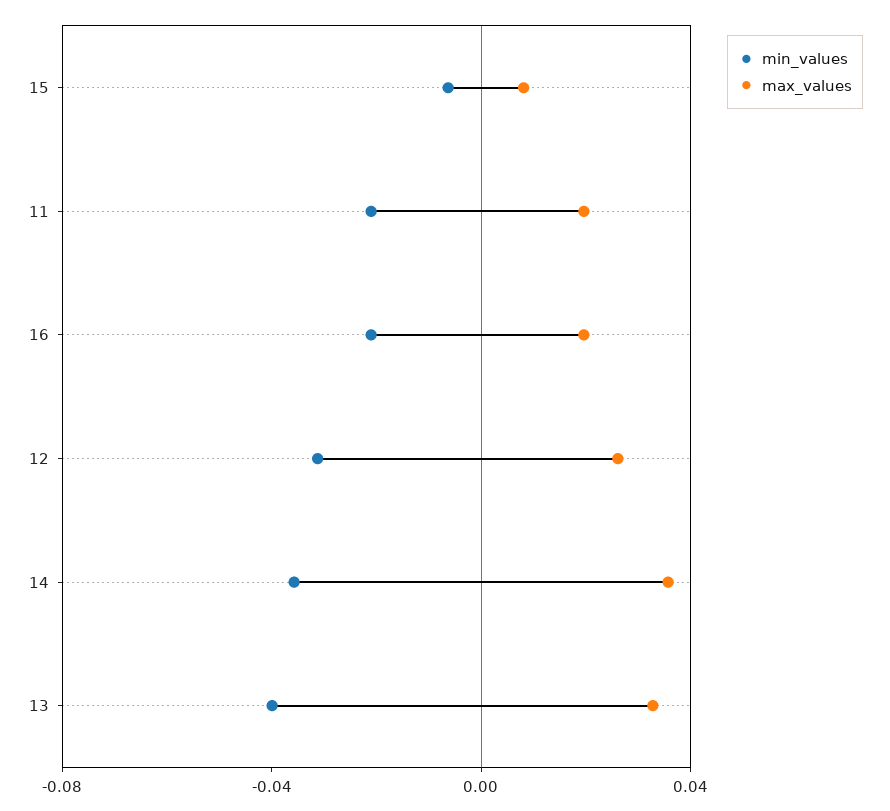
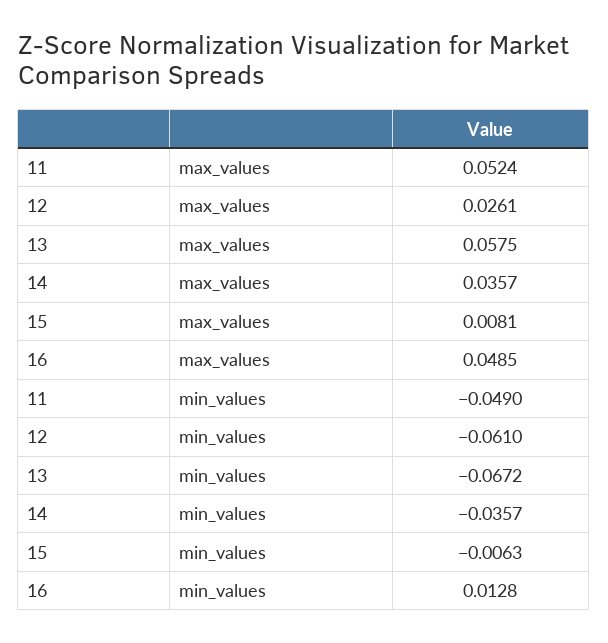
  {
    "min_values": {
      "15": -0.0063,
-     "11": -0.02,
+     "11": -0.049,
-     "16": -0.02,
+     "16": 0.0128,
-     "12": -0.03,
+     "12": -0.061,
      "14": -0.0357,
-     "13": -0.04
+     "13": -0.0672
    },
    "max_values": {
      "15": 0.0081,
-     "11": 0.02,
+     "11": 0.0524,
-     "16": 0.02,
+     "16": 0.0485,
      "12": 0.0261,
      "14": 0.0357,
-     "13": 0.03
+     "13": 0.0575
    }
  }

